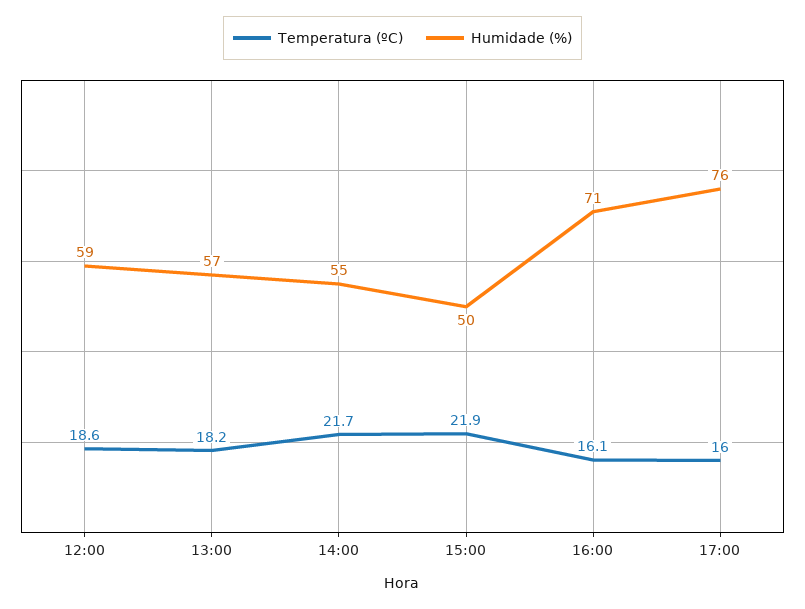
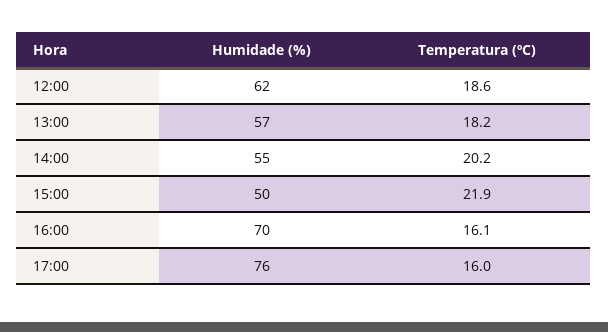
  {
    "Temperatura (ºC)": {
      "12:00": 18.6,
      "13:00": 18.2,
-     "14:00": 21.7,
+     "14:00": 20.2,
      "15:00": 21.9,
      "16:00": 16.1,
      "17:00": 16
    },
    "Humidade (%)": {
-     "12:00": 59,
+     "12:00": 62,
      "13:00": 57,
      "14:00": 55,
      "15:00": 50,
-     "16:00": 71,
+     "16:00": 70,
      "17:00": 76
    }
  }

